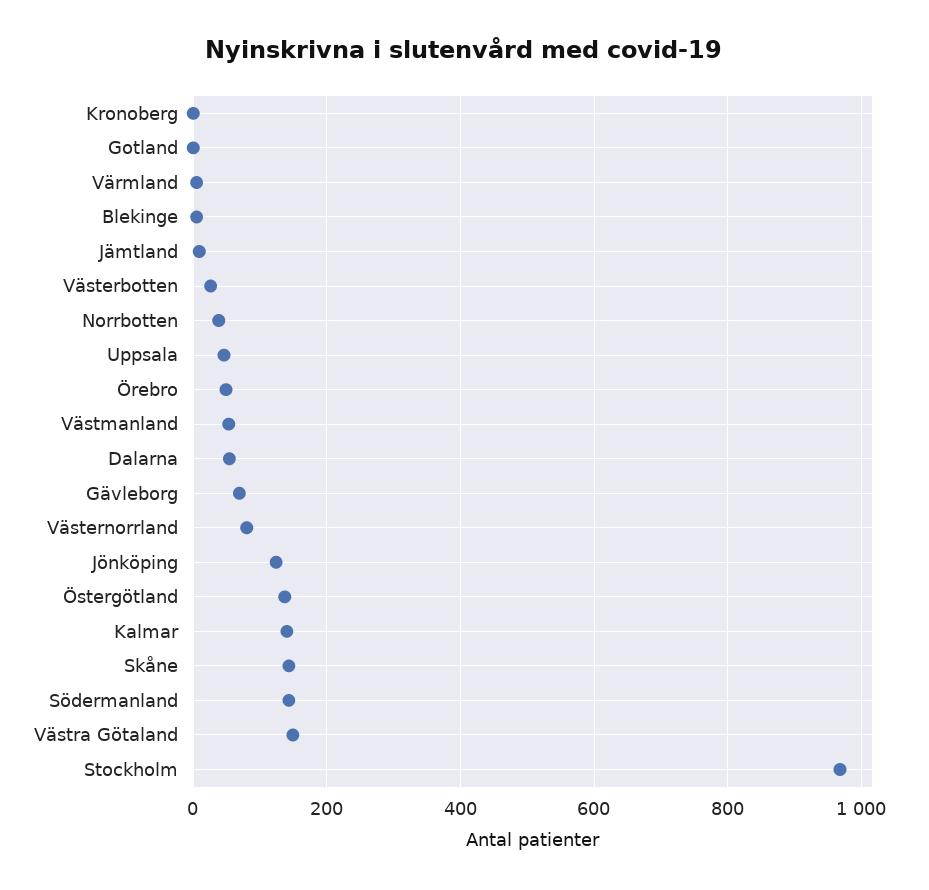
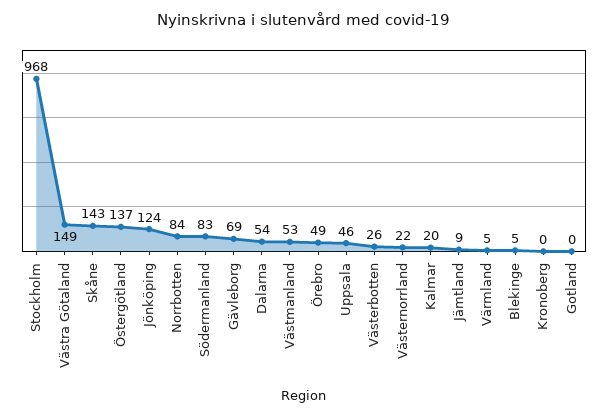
  {
    "Kronoberg": 0,
    "Gotland": 0,
    "Värmland": 5,
    "Blekinge": 5,
    "Jämtland": 9,
    "Västerbotten": 26,
-   "Norrbotten": 40,
+   "Norrbotten": 84,
    "Uppsala": 46,
    "Örebro": 49,
    "Västmanland": 53,
    "Dalarna": 54,
    "Gävleborg": 69,
-   "Västernorrland": 80,
+   "Västernorrland": 22,
    "Jönköping": 124,
    "Östergötland": 137,
-   "Kalmar": 140,
+   "Kalmar": 20,
    "Skåne": 143,
-   "Södermanland": 140,
+   "Södermanland": 83,
    "Västra Götaland": 149,
    "Stockholm": 968
  }

